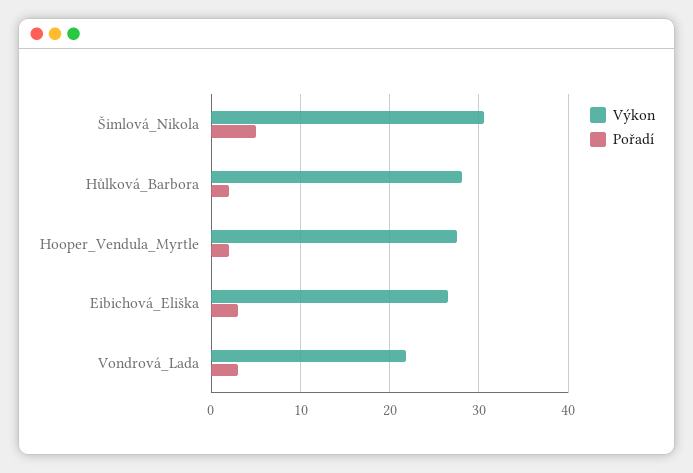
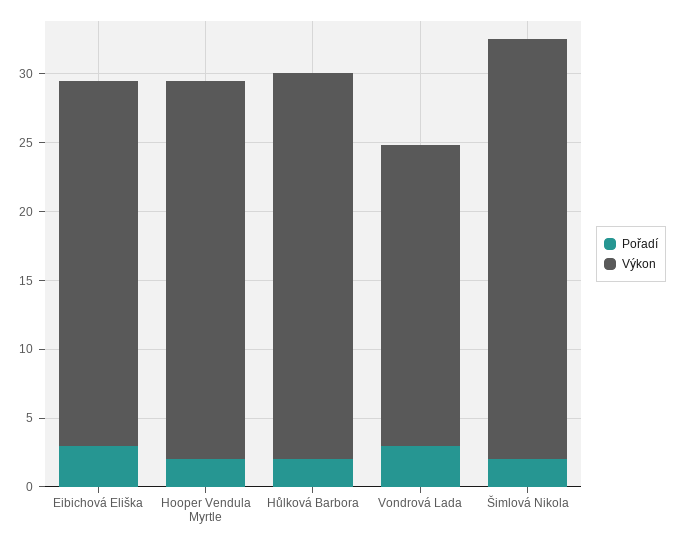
  {
    "Výkon": {
      "Šimlová_Nikola": 31,
      "Hůlková_Barbora": 28,
      "Hooper_Vendula_Myrtle": 28,
      "Eibichová_Eliška": 27,
      "Vondrová_Lada": 22
    },
    "Pořadí": {
-     "Šimlová_Nikola": 5,
+     "Šimlová_Nikola": 2,
      "Hůlková_Barbora": 2,
      "Hooper_Vendula_Myrtle": 2,
      "Eibichová_Eliška": 3,
      "Vondrová_Lada": 3
    }
  }

